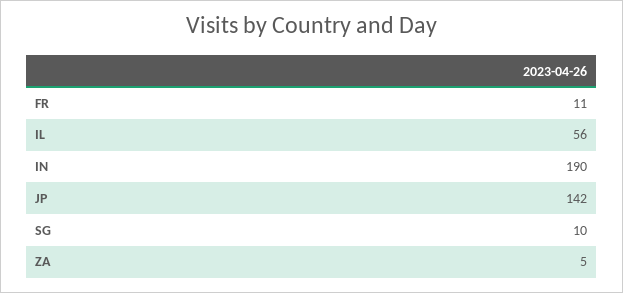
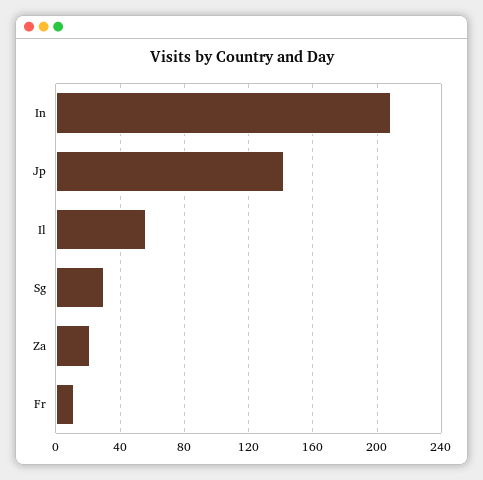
  {
    "FR": 11,
    "IL": 56,
-   "IN": 190,
+   "IN": 210,
    "JP": 142,
-   "SG": 10,
+   "SG": 30,
-   "ZA": 5
+   "ZA": 20
  }

